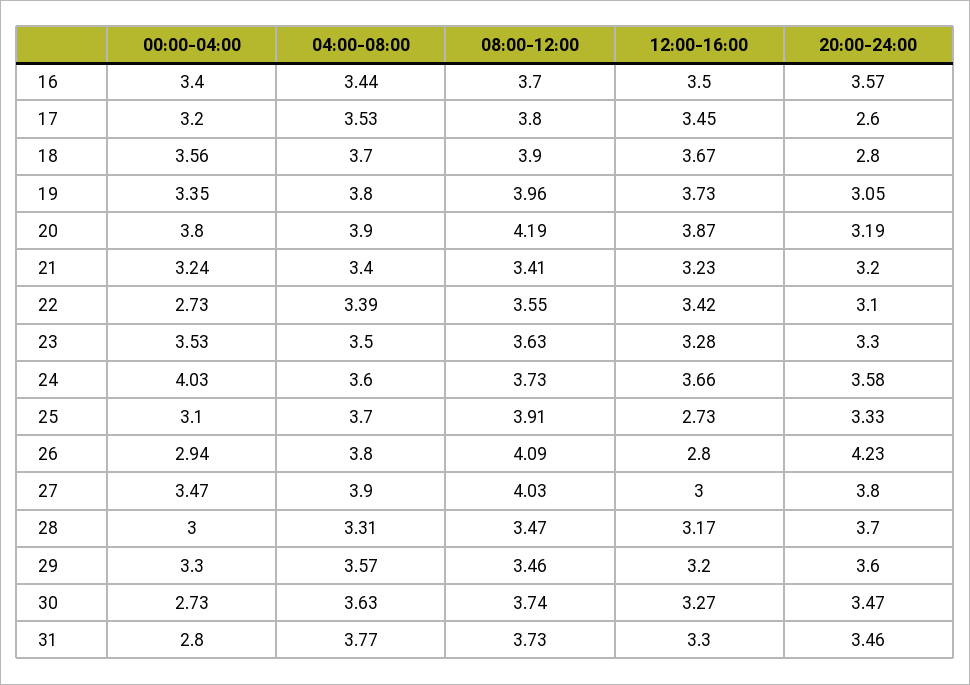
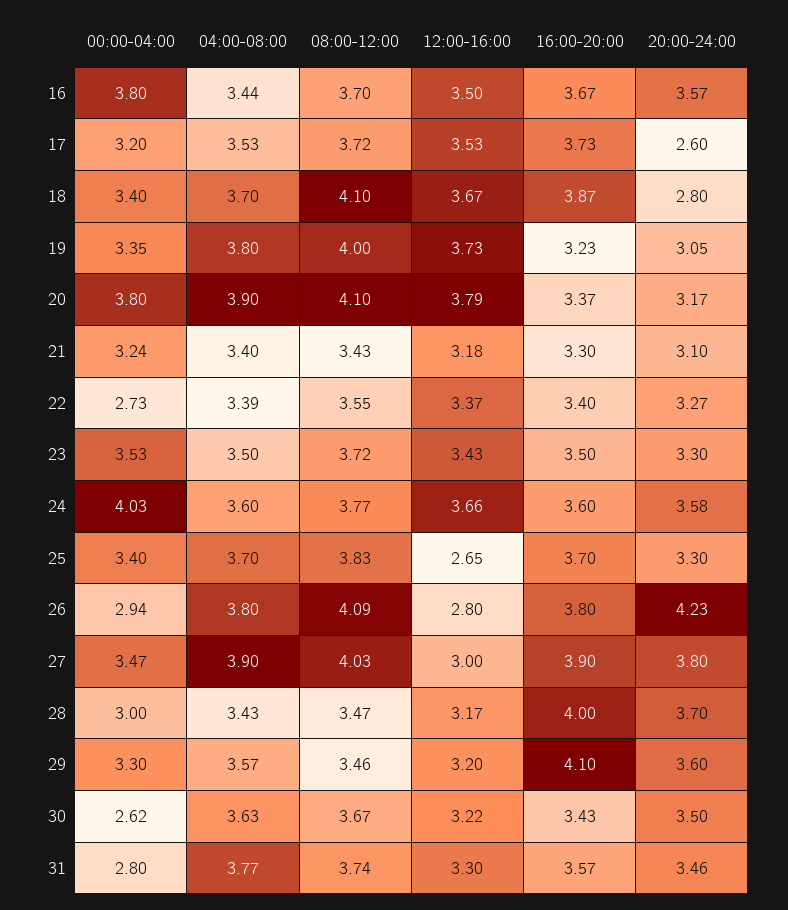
  {
    "00:00-04:00": {
-     "16": 3.4,
+     "16": 3.8,
      "17": 3.2,
-     "18": 3.56,
+     "18": 3.4,
      "19": 3.35,
      "20": 3.8,
      "21": 3.24,
      "22": 2.73,
      "23": 3.53,
      "24": 4.03,
-     "25": 3.1,
+     "25": 3.4,
      "26": 2.94,
      "27": 3.47,
      "28": 3,
      "29": 3.3,
-     "30": 2.73,
+     "30": 2.62,
      "31": 2.8
    },
    "04:00-08:00": {
      "16": 3.44,
      "17": 3.53,
      "18": 3.7,
      "19": 3.8,
      "20": 3.9,
      "21": 3.4,
      "22": 3.39,
      "23": 3.5,
      "24": 3.6,
      "25": 3.7,
      "26": 3.8,
      "27": 3.9,
-     "28": 3.31,
+     "28": 3.43,
      "29": 3.57,
      "30": 3.63,
      "31": 3.77
    },
    "08:00-12:00": {
      "16": 3.7,
-     "17": 3.8,
+     "17": 3.72,
-     "18": 3.9,
+     "18": 4.1,
-     "19": 3.96,
+     "19": 4,
-     "20": 4.19,
+     "20": 4.1,
-     "21": 3.41,
+     "21": 3.43,
      "22": 3.55,
-     "23": 3.63,
+     "23": 3.72,
-     "24": 3.73,
+     "24": 3.77,
-     "25": 3.91,
+     "25": 3.83,
      "26": 4.09,
      "27": 4.03,
      "28": 3.47,
      "29": 3.46,
-     "30": 3.74,
+     "30": 3.67,
-     "31": 3.73
+     "31": 3.74
    },
    "12:00-16:00": {
      "16": 3.5,
-     "17": 3.45,
+     "17": 3.53,
      "18": 3.67,
      "19": 3.73,
-     "20": 3.87,
+     "20": 3.79,
-     "21": 3.23,
+     "21": 3.18,
-     "22": 3.42,
+     "22": 3.37,
-     "23": 3.28,
+     "23": 3.43,
      "24": 3.66,
-     "25": 2.73,
+     "25": 2.65,
      "26": 2.8,
      "27": 3,
      "28": 3.17,
      "29": 3.2,
-     "30": 3.27,
+     "30": 3.22,
      "31": 3.3
    },
    "20:00-24:00": {
      "16": 3.57,
      "17": 2.6,
      "18": 2.8,
      "19": 3.05,
-     "20": 3.19,
+     "20": 3.17,
-     "21": 3.2,
+     "21": 3.1,
-     "22": 3.1,
+     "22": 3.27,
      "23": 3.3,
      "24": 3.58,
-     "25": 3.33,
+     "25": 3.3,
      "26": 4.23,
      "27": 3.8,
      "28": 3.7,
      "29": 3.6,
-     "30": 3.47,
+     "30": 3.5,
      "31": 3.46
-   }
+   },
+   "16:00-20:00": {
+     "16": 3.67,
+     "17": 3.73,
+     "18": 3.87,
+     "19": 3.23,
+     "20": 3.37,
+     "21": 3.3,
+     "22": 3.4,
+     "23": 3.5,
+     "24": 3.6,
+     "25": 3.7,
+     "26": 3.8,
+     "27": 3.9,
+     "28": 4,
+     "29": 4.1,
+     "30": 3.43,
+     "31": 3.57
+   }
  }

